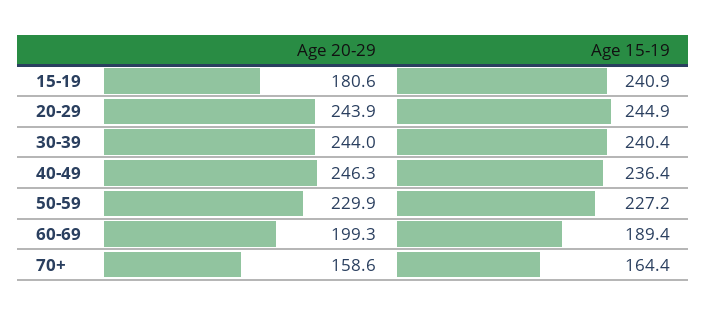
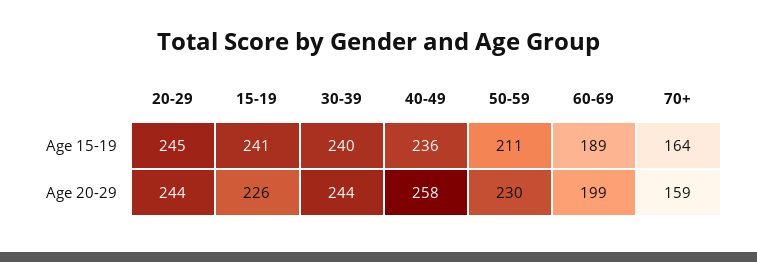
  {
    "Age 20-29": {
-     "15-19": 180.6,
+     "15-19": 226,
      "20-29": 243.9,
      "30-39": 244,
-     "40-49": 246.3,
+     "40-49": 258,
      "50-59": 229.9,
      "60-69": 199.3,
      "70+": 158.6
    },
    "Age 15-19": {
      "15-19": 240.9,
      "20-29": 244.9,
      "30-39": 240.4,
      "40-49": 236.4,
-     "50-59": 227.2,
+     "50-59": 211,
      "60-69": 189.4,
      "70+": 164.4
    }
  }

